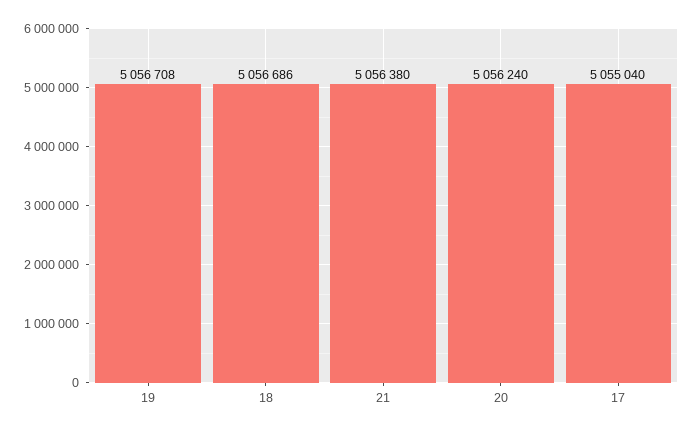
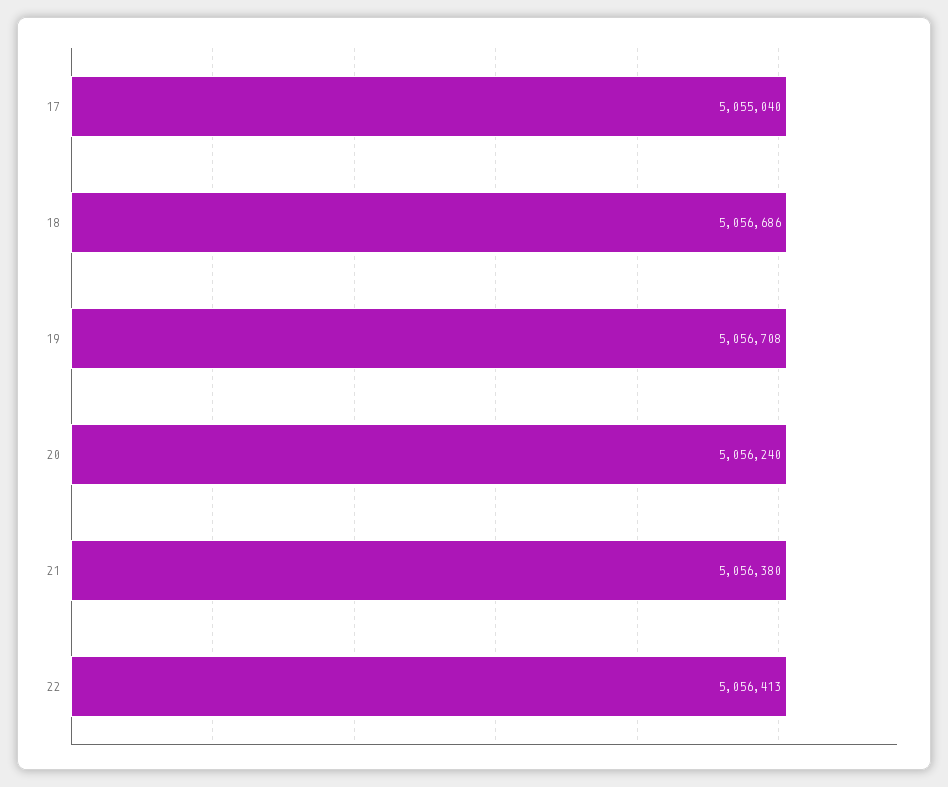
  {
    "19": 5056708,
    "18": 5056686,
    "21": 5056380,
    "20": 5056240,
-   "17": 5055040
+   "17": 5055040,
+   "22": 5056413
  }

